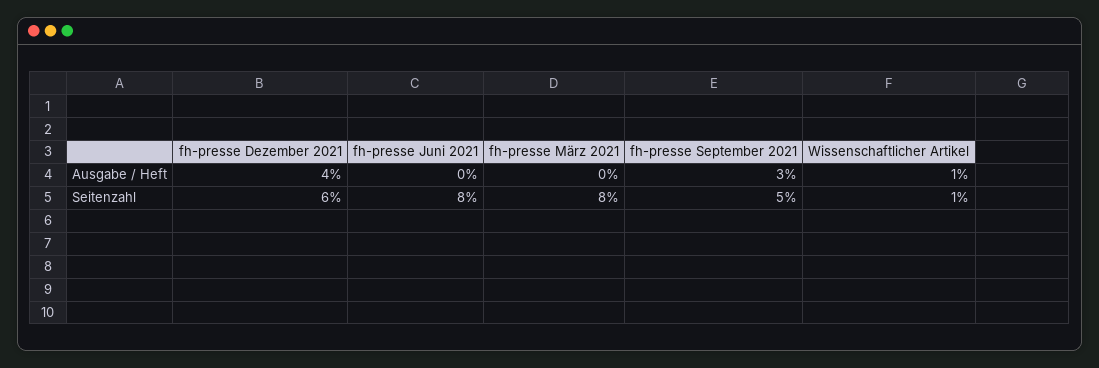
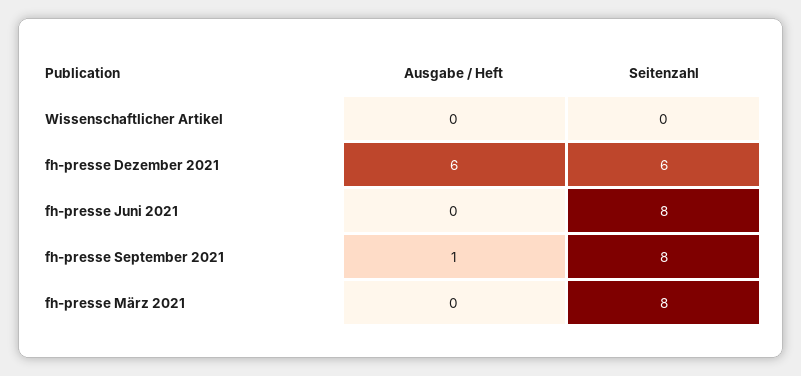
  {
    "fh-presse Dezember 2021": {
-     "Ausgabe / Heft": 4,
+     "Ausgabe / Heft": 6,
      "Seitenzahl": 6
    },
    "fh-presse Juni 2021": {
      "Ausgabe / Heft": 0,
      "Seitenzahl": 8
    },
    "fh-presse März 2021": {
      "Ausgabe / Heft": 0,
      "Seitenzahl": 8
    },
    "fh-presse September 2021": {
-     "Ausgabe / Heft": 3,
+     "Ausgabe / Heft": 1,
-     "Seitenzahl": 5
+     "Seitenzahl": 8
    },
    "Wissenschaftlicher Artikel": {
-     "Ausgabe / Heft": 1,
+     "Ausgabe / Heft": 0,
-     "Seitenzahl": 1
+     "Seitenzahl": 0
    }
  }

